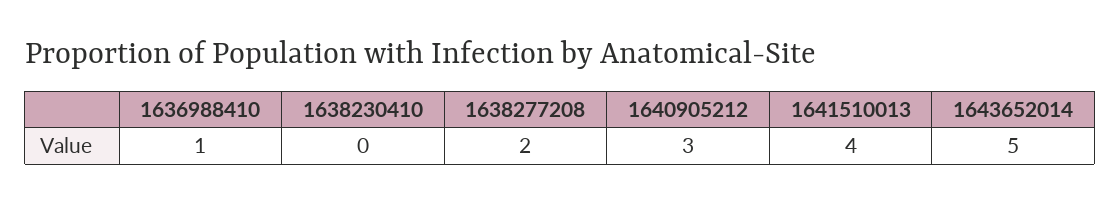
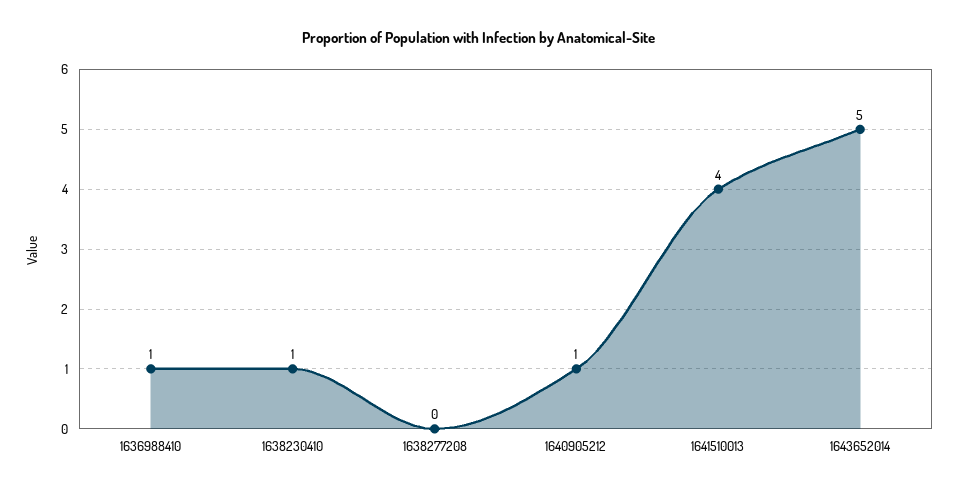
  {
    "1636988410": 1,
-   "1638230410": 0,
+   "1638230410": 1,
-   "1638277208": 2,
+   "1638277208": 0,
-   "1640905212": 3,
+   "1640905212": 1,
    "1641510013": 4,
    "1643652014": 5
  }

